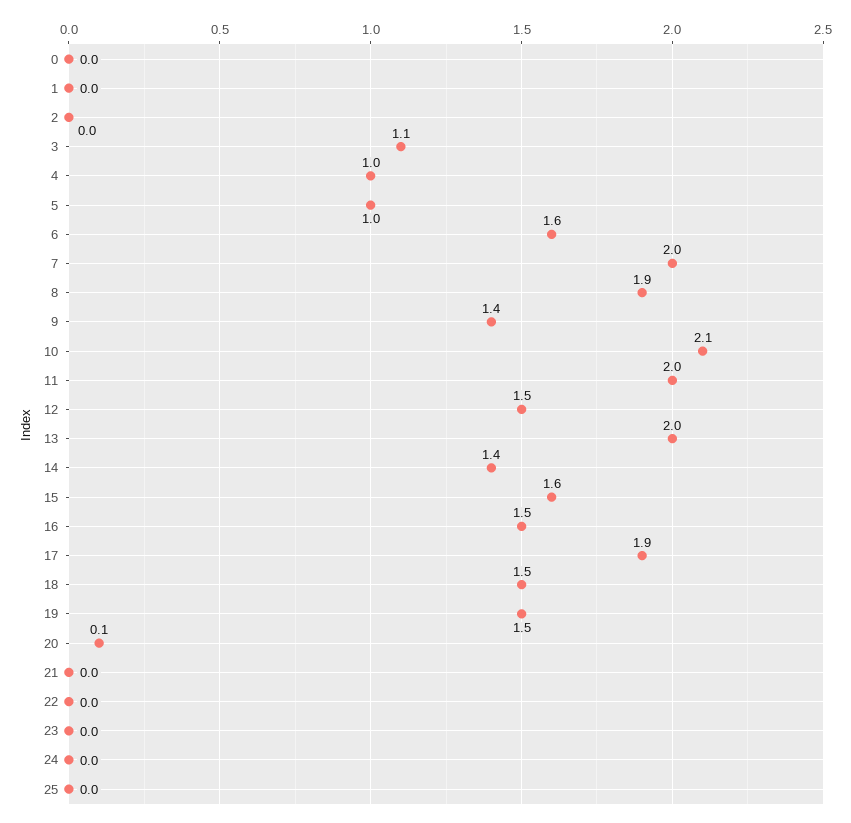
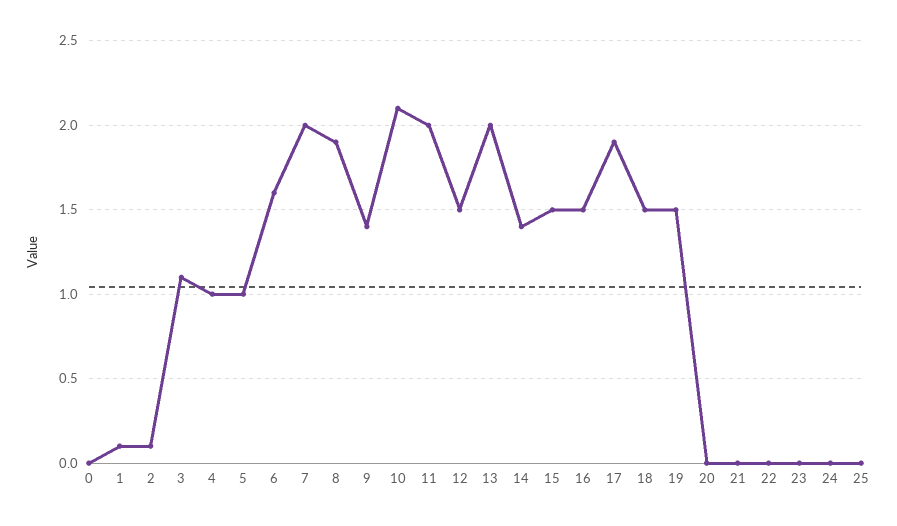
  {
    "0": 0,
-   "1": 0,
+   "1": 0.1,
-   "2": 0,
+   "2": 0.1,
    "3": 1.1,
    "4": 1,
    "5": 1,
    "6": 1.6,
    "7": 2,
    "8": 1.9,
    "9": 1.4,
    "10": 2.1,
    "11": 2,
    "12": 1.5,
    "13": 2,
    "14": 1.4,
-   "15": 1.6,
+   "15": 1.5,
    "16": 1.5,
    "17": 1.9,
    "18": 1.5,
    "19": 1.5,
-   "20": 0.1,
+   "20": 0,
    "21": 0,
    "22": 0,
    "23": 0,
    "24": 0,
    "25": 0
  }

